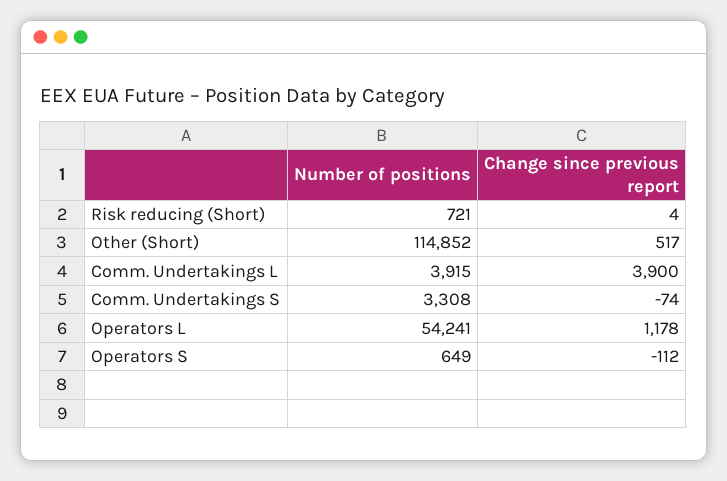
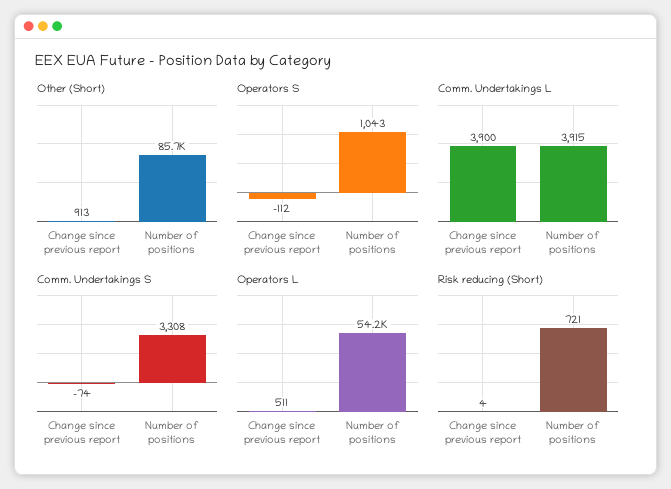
  {
    "Risk reducing (Short)": {
      "Number of positions": 721,
      "Change since previous report": 4
    },
    "Other (Short)": {
-     "Number of positions": 114852,
+     "Number of positions": 85700,
-     "Change since previous report": 517
+     "Change since previous report": 913
    },
    "Comm. Undertakings L": {
      "Number of positions": 3915,
      "Change since previous report": 3900
    },
    "Comm. Undertakings S": {
      "Number of positions": 3308,
      "Change since previous report": -74
    },
    "Operators L": {
      "Number of positions": 54241,
-     "Change since previous report": 1178
+     "Change since previous report": 511
    },
    "Operators S": {
-     "Number of positions": 649,
+     "Number of positions": 1043,
      "Change since previous report": -112
    }
  }

